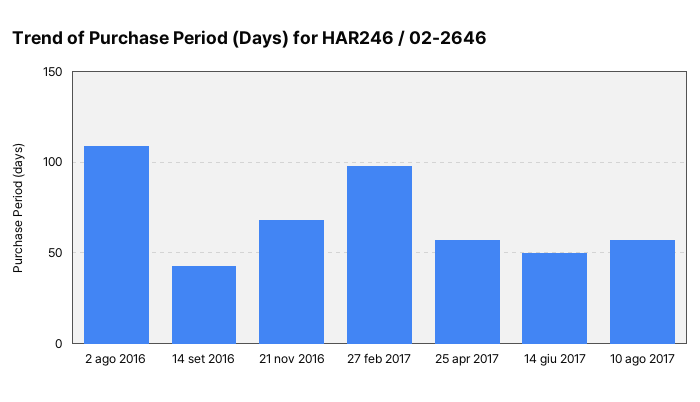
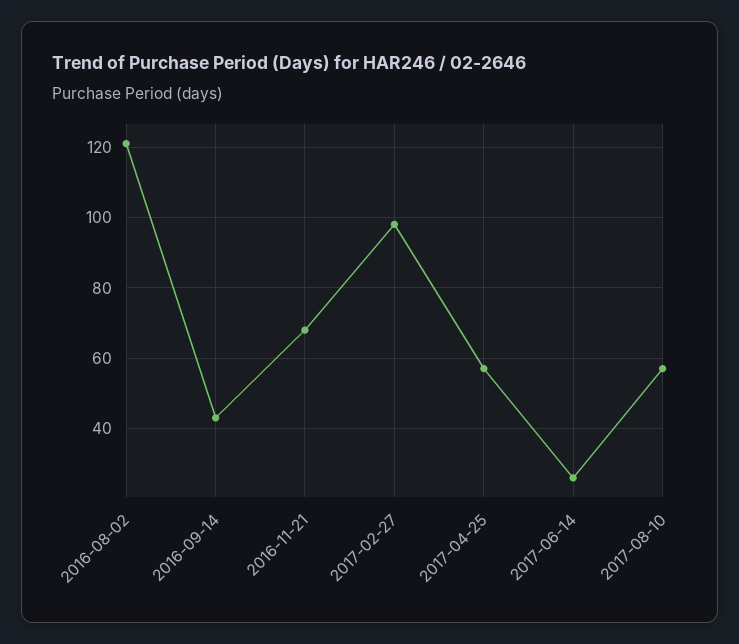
  {
-   "2 ago 2016": 110,
+   "2 ago 2016": 120,
    "14 set 2016": 45,
    "21 nov 2016": 70,
    "27 feb 2017": 100,
    "25 apr 2017": 55,
-   "14 giu 2017": 50,
+   "14 giu 2017": 25,
    "10 ago 2017": 55
  }

